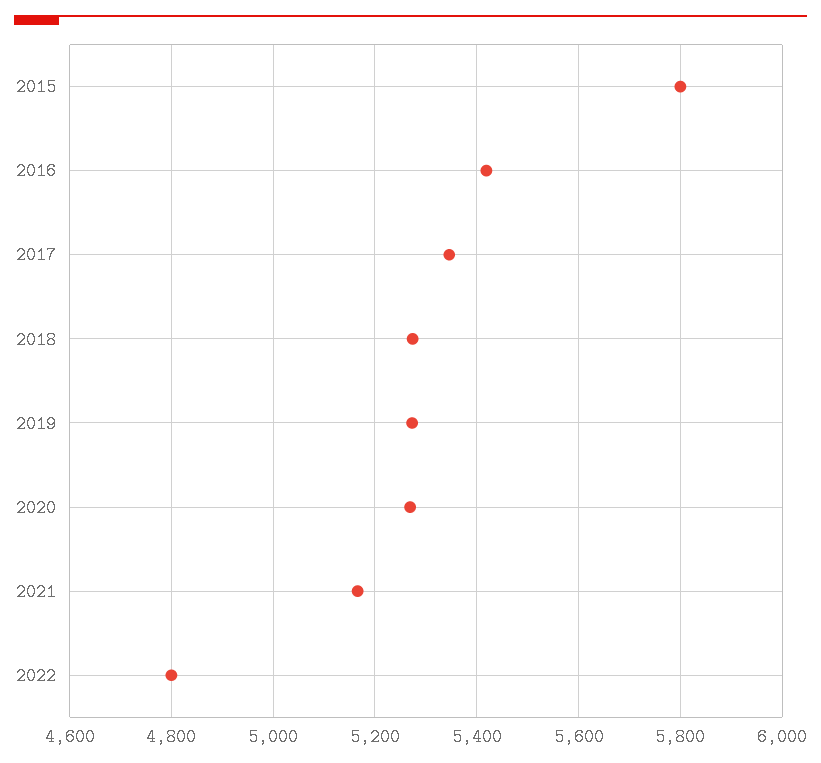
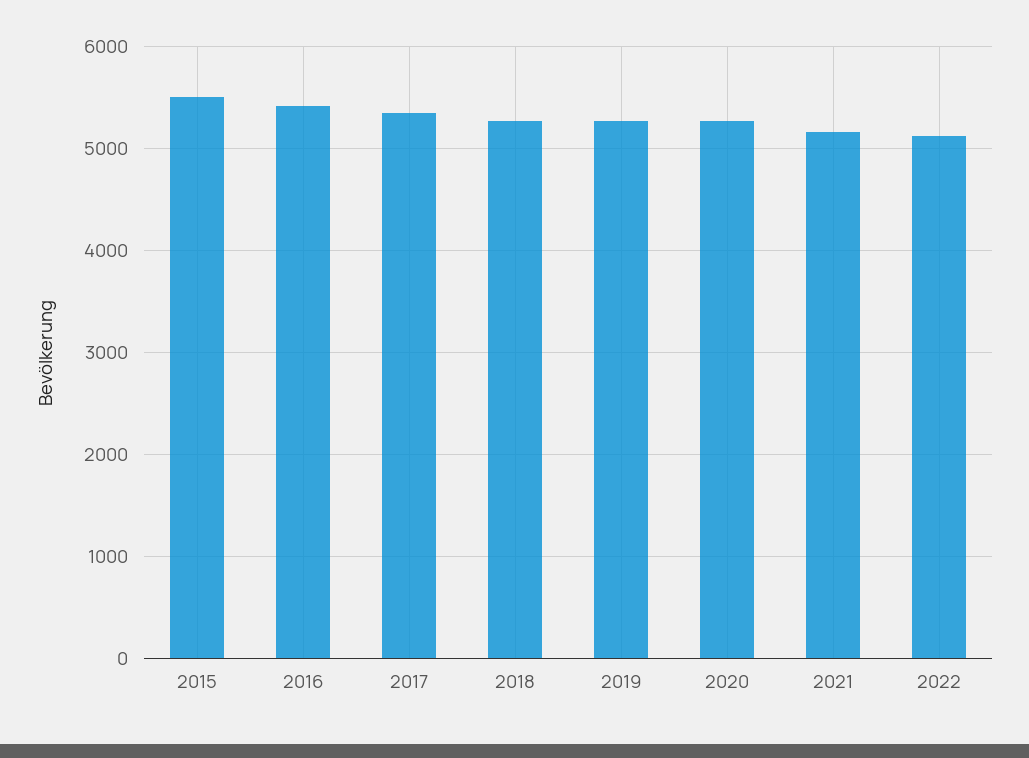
  {
-   "2015": 5800,
+   "2015": 5500,
    "2016": 5420,
    "2017": 5340,
    "2018": 5280,
    "2019": 5280,
    "2020": 5260,
    "2021": 5160,
-   "2022": 4800
+   "2022": 5100
  }

